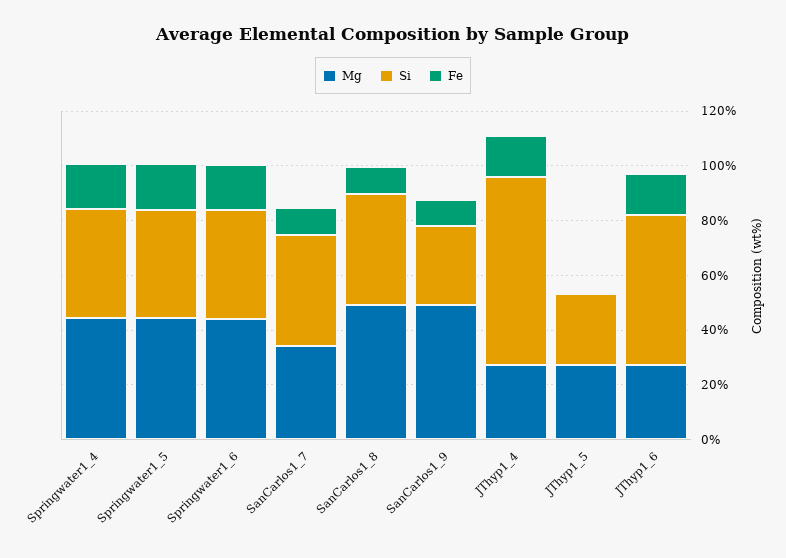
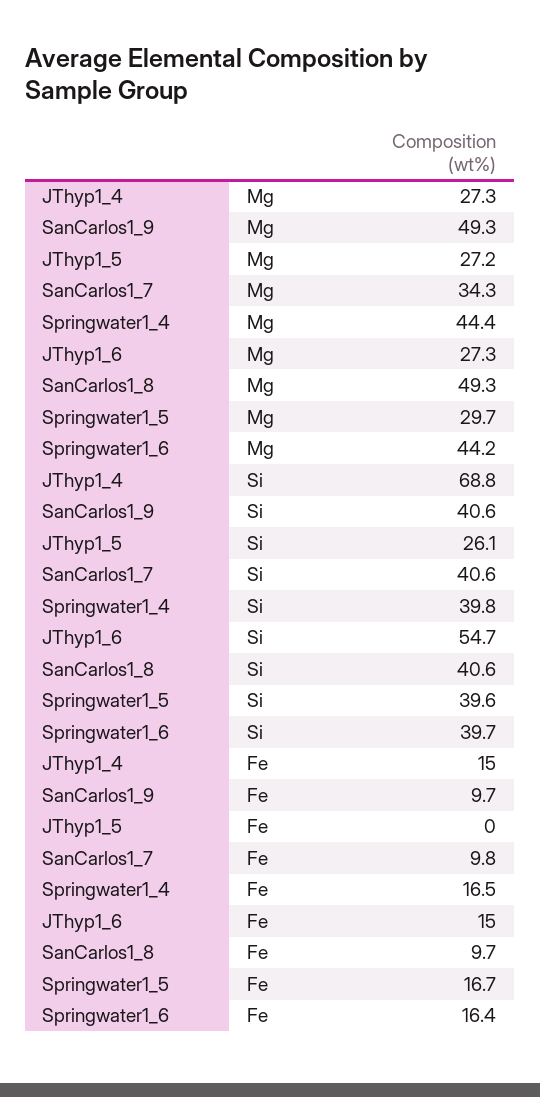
  {
    "Mg": {
      "Springwater1_4": 44.4,
-     "Springwater1_5": 45,
+     "Springwater1_5": 29.7,
      "Springwater1_6": 44.2,
      "SanCarlos1_7": 34.3,
      "SanCarlos1_8": 49.3,
      "SanCarlos1_9": 49.3,
      "JThyp1_4": 27.3,
      "JThyp1_5": 27.2,
      "JThyp1_6": 27.3
    },
    "Si": {
      "Springwater1_4": 39.8,
      "Springwater1_5": 39.6,
      "Springwater1_6": 39.7,
      "SanCarlos1_7": 40.6,
      "SanCarlos1_8": 40.6,
-     "SanCarlos1_9": 30,
+     "SanCarlos1_9": 40.6,
      "JThyp1_4": 68.8,
      "JThyp1_5": 26.1,
      "JThyp1_6": 54.7
    },
    "Fe": {
      "Springwater1_4": 16.5,
      "Springwater1_5": 16.7,
      "Springwater1_6": 16.4,
      "SanCarlos1_7": 9.8,
      "SanCarlos1_8": 9.7,
      "SanCarlos1_9": 9.7,
      "JThyp1_4": 15,
      "JThyp1_5": 0,
      "JThyp1_6": 15
    }
  }

